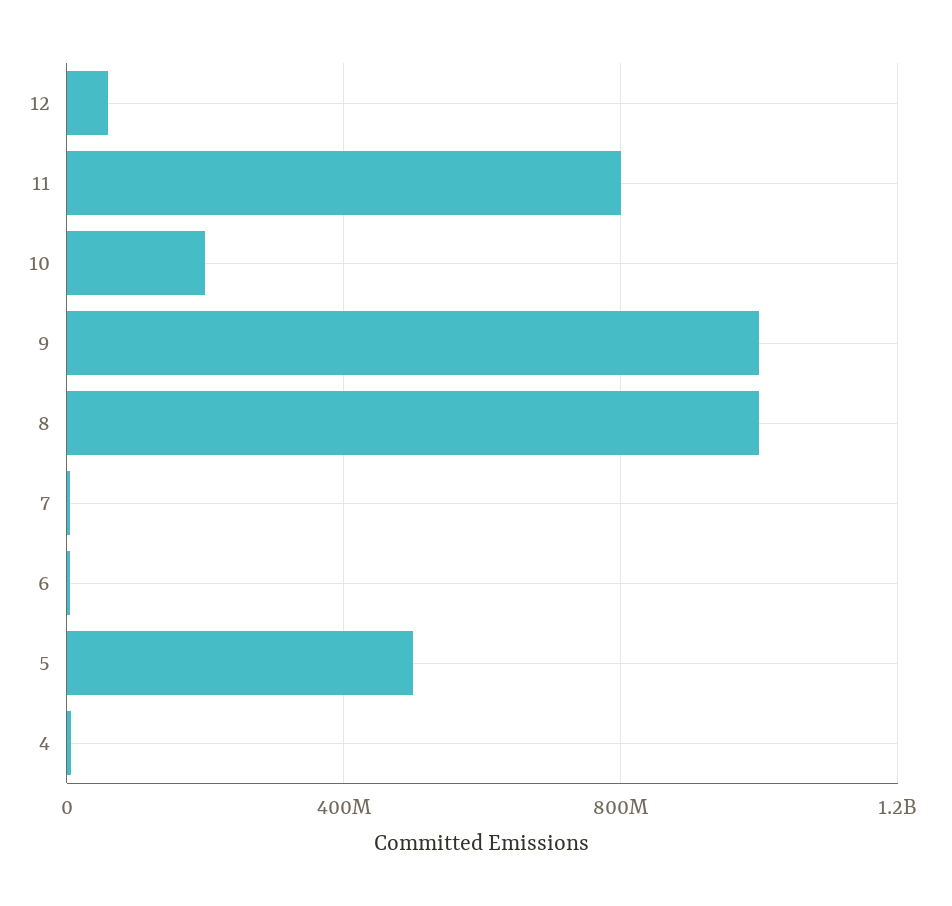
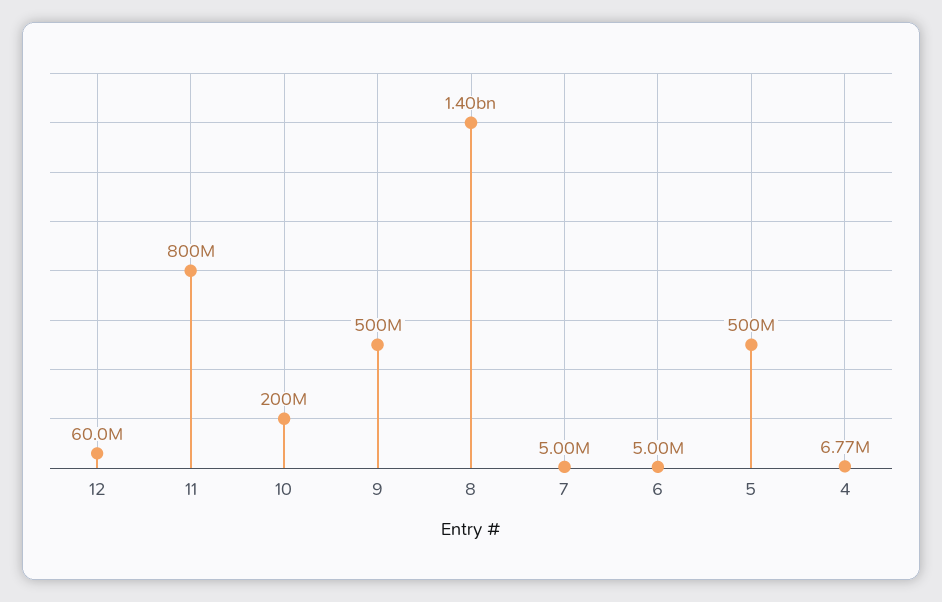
  {
    "12": 60000000,
    "11": 800000000,
    "10": 200000000,
-   "9": 1000000000,
+   "9": 500000000,
-   "8": 1000000000,
+   "8": 1400000000,
    "7": 5000000,
    "6": 5000000,
    "5": 500000000,
    "4": 6770000
  }

